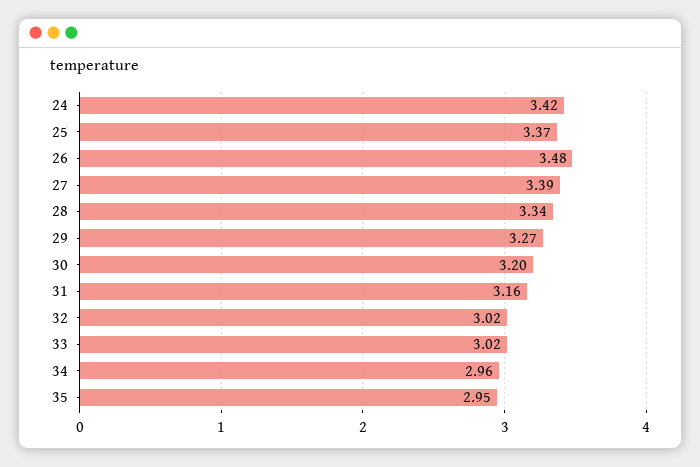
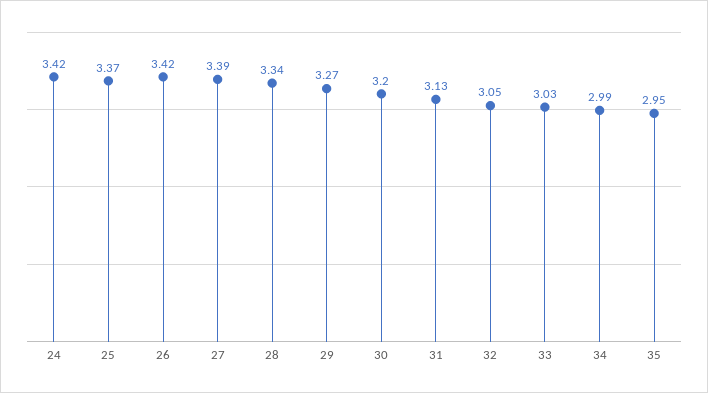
  {
    "24": 3.42,
    "25": 3.37,
-   "26": 3.48,
+   "26": 3.42,
    "27": 3.39,
    "28": 3.34,
    "29": 3.27,
    "30": 3.2,
-   "31": 3.16,
+   "31": 3.13,
-   "32": 3.02,
+   "32": 3.05,
-   "33": 3.02,
+   "33": 3.03,
-   "34": 2.96,
+   "34": 2.99,
    "35": 2.95
  }

